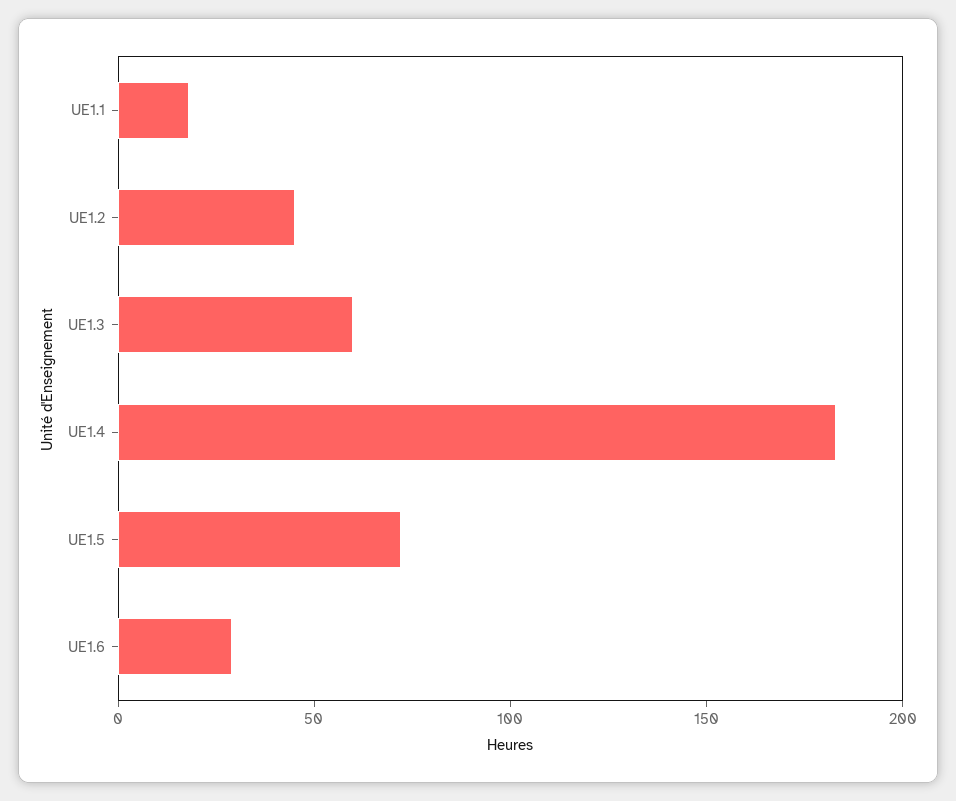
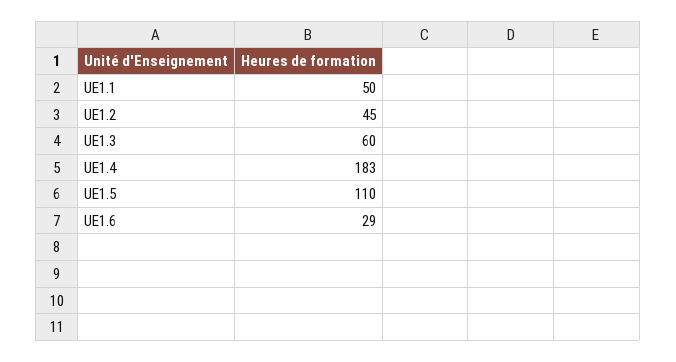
  {
-   "UE1.1": 20,
+   "UE1.1": 50,
    "UE1.2": 45,
    "UE1.3": 60,
    "UE1.4": 183,
-   "UE1.5": 70,
+   "UE1.5": 110,
    "UE1.6": 29
  }

